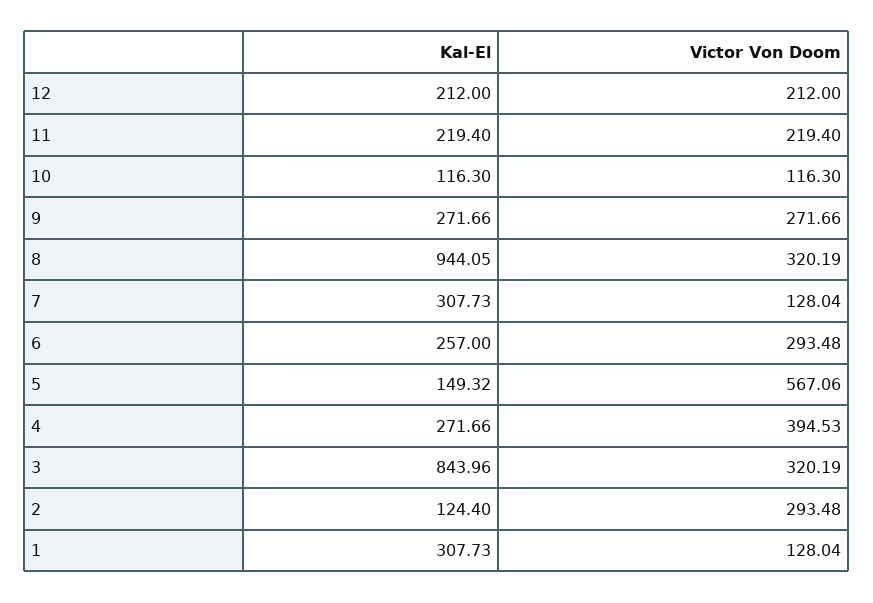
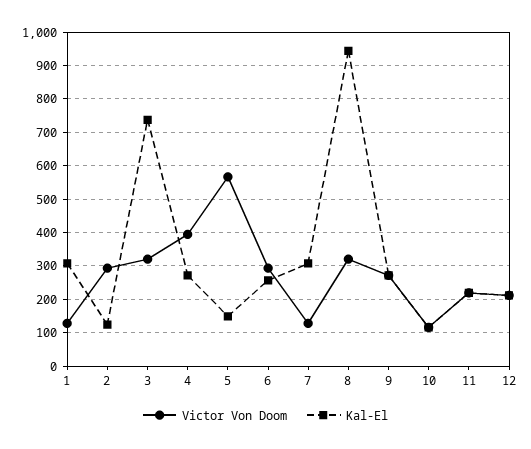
  {
    "Kal-El": {
      "12": 212,
      "11": 219.4,
      "10": 116.3,
      "9": 271.66,
      "8": 944.05,
      "7": 307.73,
      "6": 257,
      "5": 149.32,
      "4": 271.66,
-     "3": 843.96,
+     "3": 740,
      "2": 124.4,
      "1": 307.73
    },
    "Victor Von Doom": {
      "12": 212,
      "11": 219.4,
      "10": 116.3,
      "9": 271.66,
      "8": 320.19,
      "7": 128.04,
      "6": 293.48,
      "5": 567.06,
      "4": 394.53,
      "3": 320.19,
      "2": 293.48,
      "1": 128.04
    }
  }

